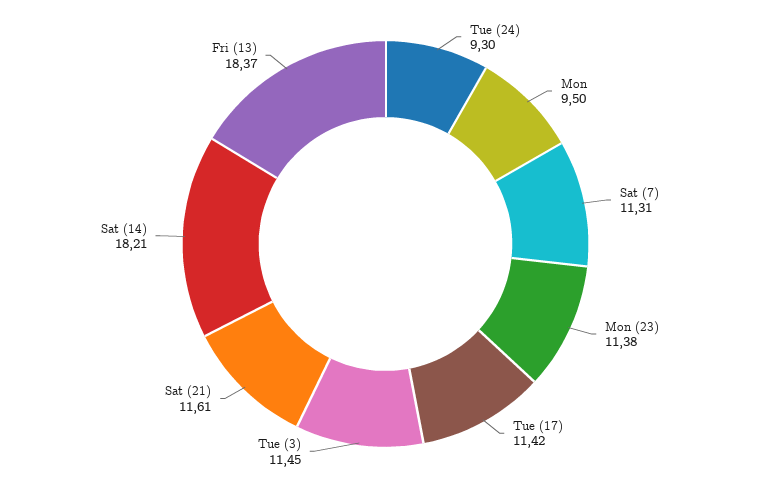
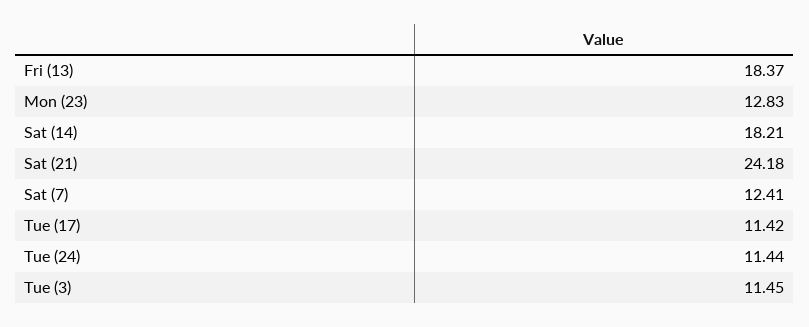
  {
-   "Tue (24)": 9.3,
+   "Tue (24)": 11.44,
-   "Mon": 9.5,
-   "Sat (7)": 11.31,
+   "Sat (7)": 12.41,
-   "Mon (23)": 11.38,
+   "Mon (23)": 12.83,
    "Tue (17)": 11.42,
    "Tue (3)": 11.45,
-   "Sat (21)": 11.61,
+   "Sat (21)": 24.18,
    "Sat (14)": 18.21,
    "Fri (13)": 18.37
  }

